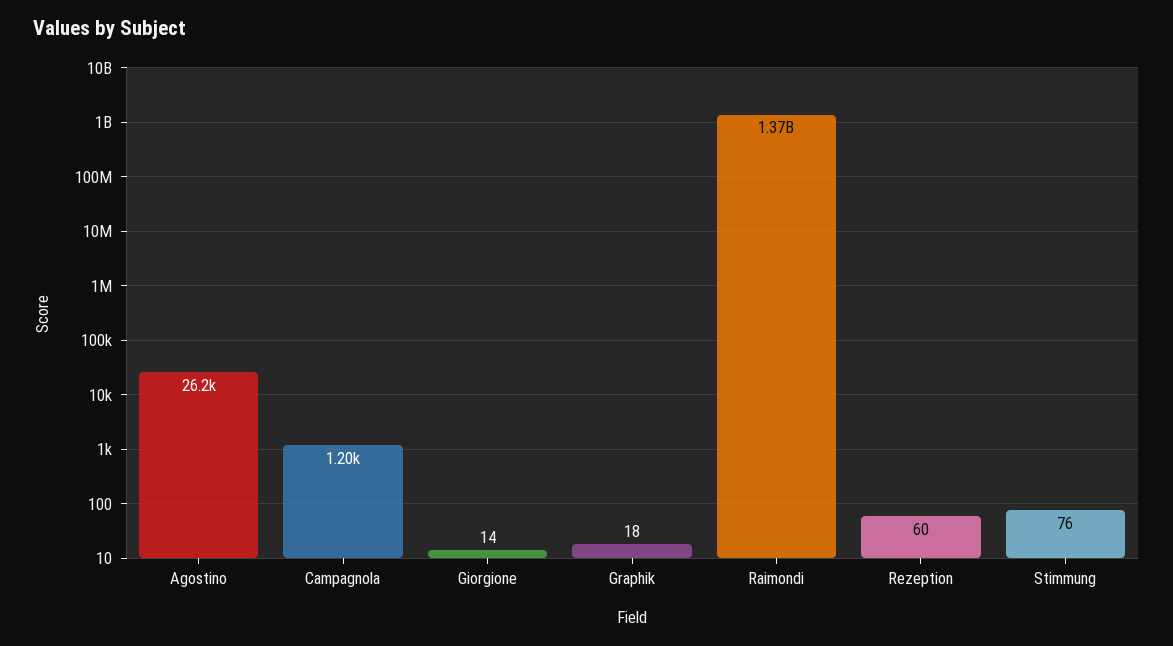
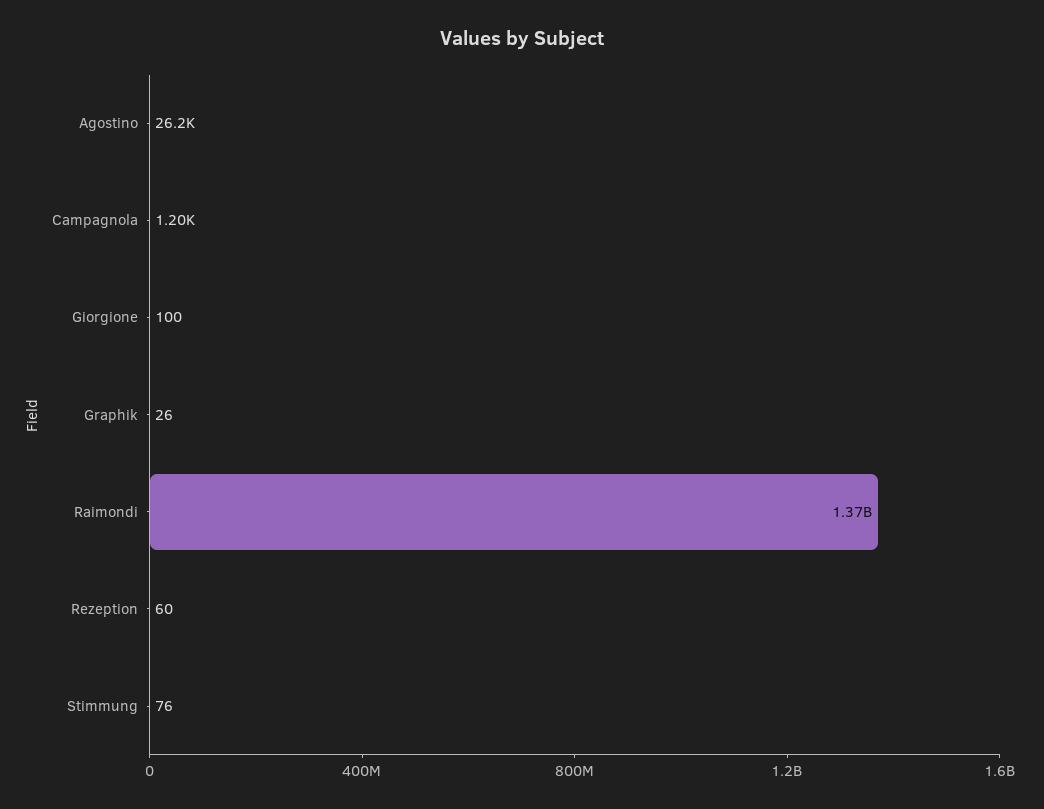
  {
    "Agostino": 26200,
    "Campagnola": 1200,
-   "Giorgione": 14,
+   "Giorgione": 100,
-   "Graphik": 18,
+   "Graphik": 26,
    "Raimondi": 1370000000,
    "Rezeption": 60,
    "Stimmung": 76
  }

